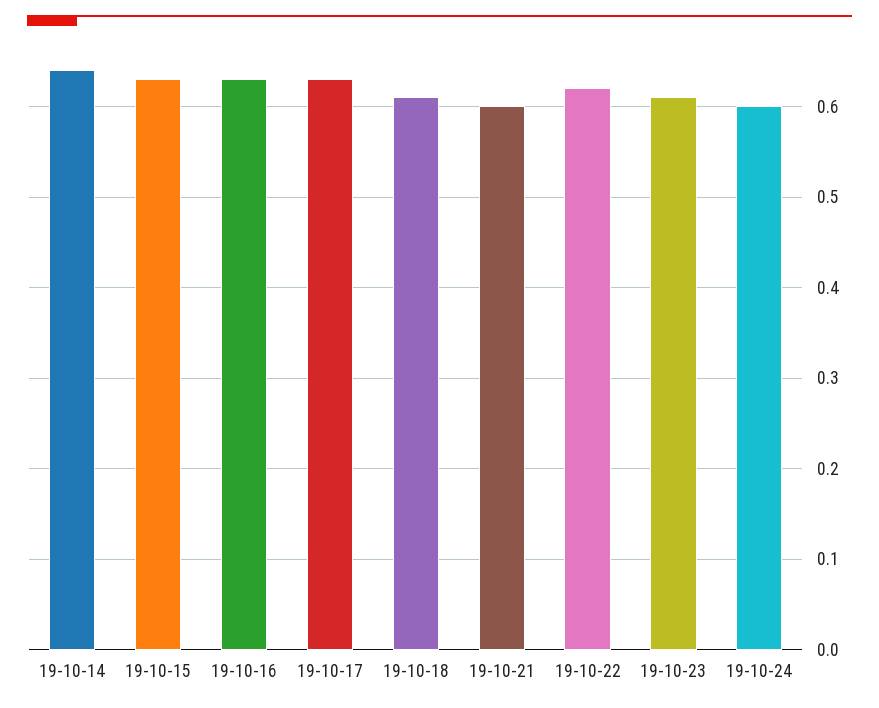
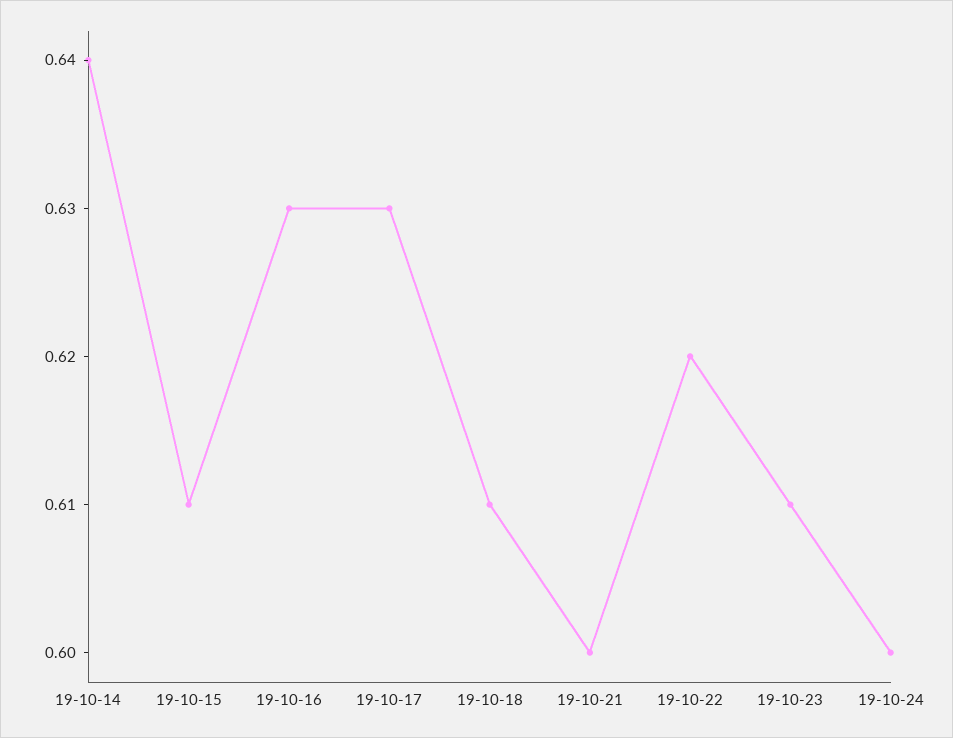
  {
    "19-10-14": 0.64,
-   "19-10-15": 0.63,
+   "19-10-15": 0.61,
    "19-10-16": 0.63,
    "19-10-17": 0.63,
    "19-10-18": 0.61,
    "19-10-21": 0.6,
    "19-10-22": 0.62,
    "19-10-23": 0.61,
    "19-10-24": 0.6
  }

